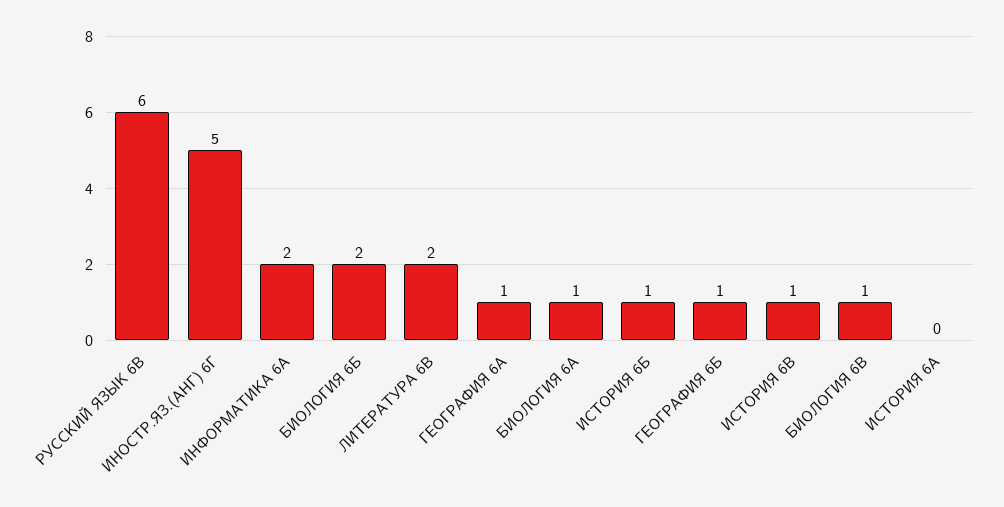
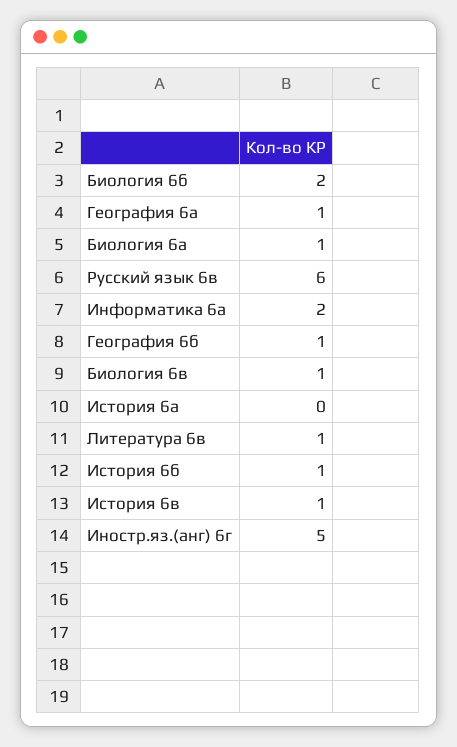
  {
    "РУССКИЙ ЯЗЫК 6В": 6,
    "ИНОСТР.ЯЗ.(АНГ) 6Г": 5,
    "ИНФОРМАТИКА 6А": 2,
    "БИОЛОГИЯ 6Б": 2,
-   "ЛИТЕРАТУРА 6В": 2,
+   "ЛИТЕРАТУРА 6В": 1,
    "ГЕОГРАФИЯ 6А": 1,
    "БИОЛОГИЯ 6А": 1,
    "ИСТОРИЯ 6Б": 1,
    "ГЕОГРАФИЯ 6Б": 1,
    "ИСТОРИЯ 6В": 1,
    "БИОЛОГИЯ 6В": 1,
    "ИСТОРИЯ 6А": 0
  }

